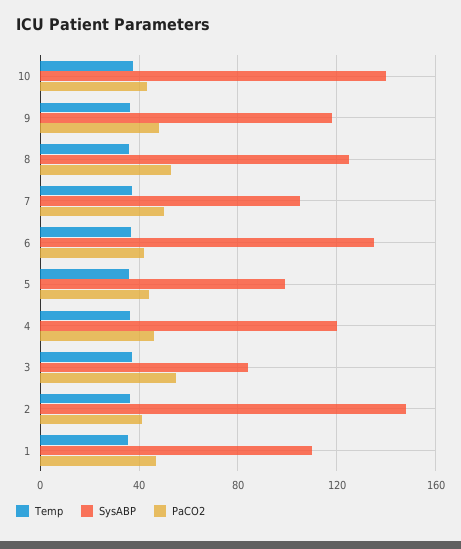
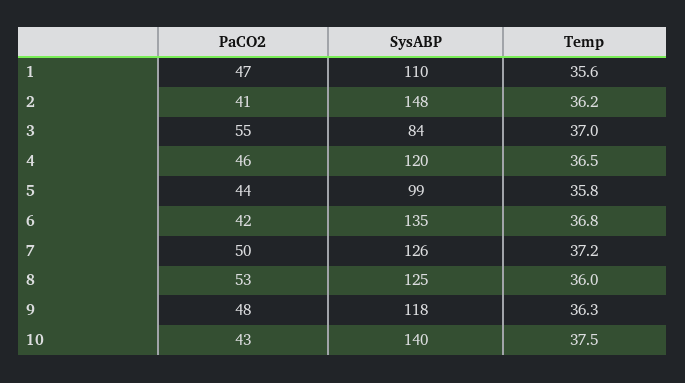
  {
    "Temp": {
      "10": 37.5,
      "9": 36.3,
      "8": 36,
      "7": 37.2,
      "6": 36.8,
      "5": 35.8,
      "4": 36.5,
      "3": 37,
      "2": 36.2,
      "1": 35.6
    },
    "SysABP": {
      "10": 140,
      "9": 118,
      "8": 125,
-     "7": 105,
+     "7": 126,
      "6": 135,
      "5": 99,
      "4": 120,
      "3": 84,
      "2": 148,
      "1": 110
    },
    "PaCO2": {
      "10": 43,
      "9": 48,
      "8": 53,
      "7": 50,
      "6": 42,
      "5": 44,
      "4": 46,
      "3": 55,
      "2": 41,
      "1": 47
    }
  }

